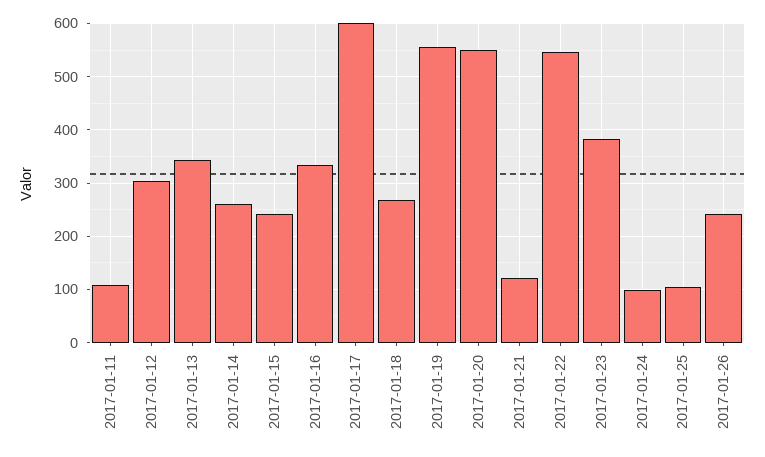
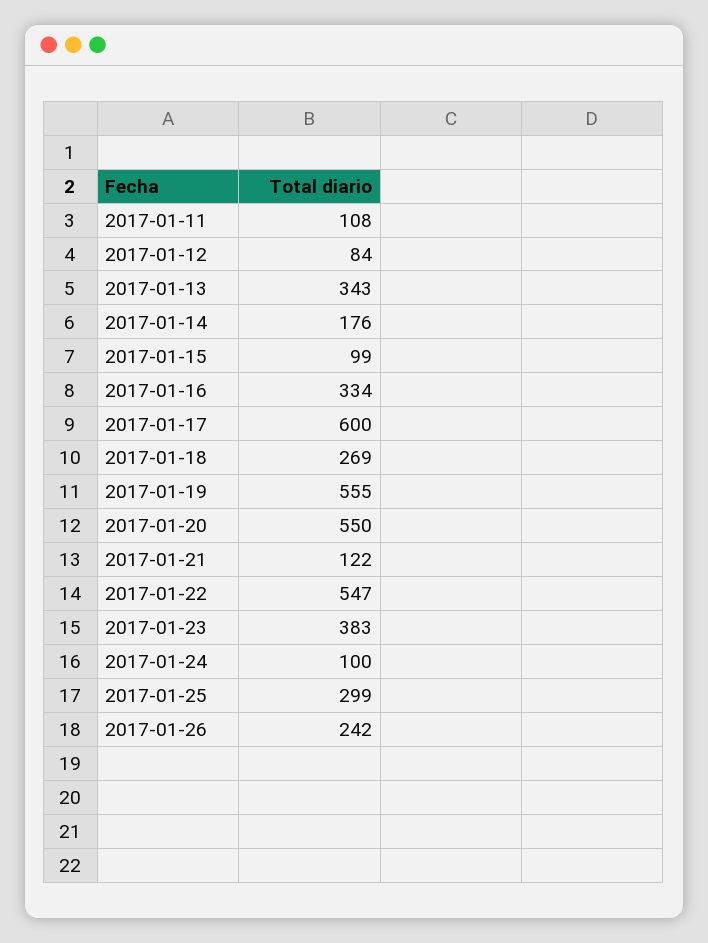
  {
    "2017-01-11": 108,
-   "2017-01-12": 300,
+   "2017-01-12": 84,
    "2017-01-13": 343,
-   "2017-01-14": 260,
+   "2017-01-14": 176,
-   "2017-01-15": 240,
+   "2017-01-15": 99,
    "2017-01-16": 334,
    "2017-01-17": 600,
    "2017-01-18": 269,
    "2017-01-19": 555,
    "2017-01-20": 550,
    "2017-01-21": 122,
    "2017-01-22": 547,
    "2017-01-23": 383,
    "2017-01-24": 100,
-   "2017-01-25": 100,
+   "2017-01-25": 299,
    "2017-01-26": 242
  }

